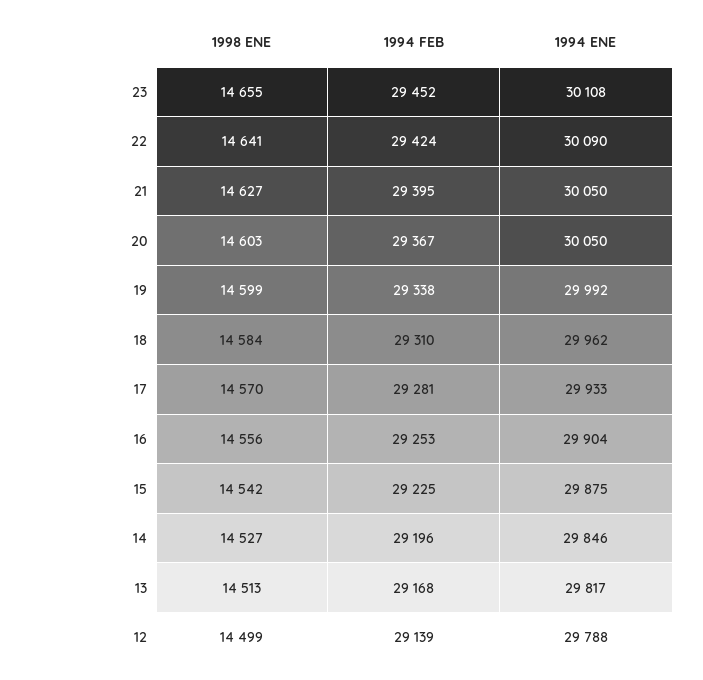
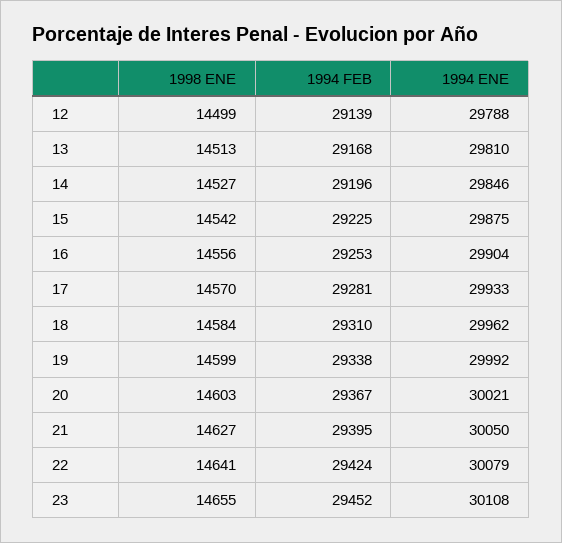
  {
    "1998 ENE": {
      "23": 14655,
      "22": 14641,
      "21": 14627,
      "20": 14603,
      "19": 14599,
      "18": 14584,
      "17": 14570,
      "16": 14556,
      "15": 14542,
      "14": 14527,
      "13": 14513,
      "12": 14499
    },
    "1994 FEB": {
      "23": 29452,
      "22": 29424,
      "21": 29395,
      "20": 29367,
      "19": 29338,
      "18": 29310,
      "17": 29281,
      "16": 29253,
      "15": 29225,
      "14": 29196,
      "13": 29168,
      "12": 29139
    },
    "1994 ENE": {
      "23": 30108,
-     "22": 30090,
+     "22": 30079,
      "21": 30050,
-     "20": 30050,
+     "20": 30021,
      "19": 29992,
      "18": 29962,
      "17": 29933,
      "16": 29904,
      "15": 29875,
      "14": 29846,
-     "13": 29817,
+     "13": 29810,
      "12": 29788
    }
  }

